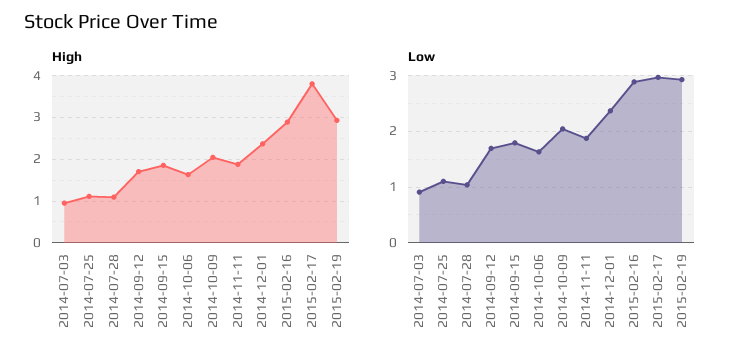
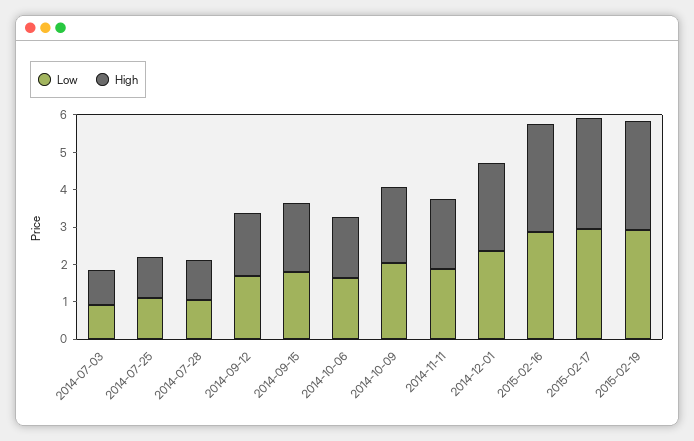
  {
    "High": {
      "2014-07-03": 1,
      "2014-07-25": 1.2,
      "2014-07-28": 1,
      "2014-09-12": 1.8,
      "2014-09-15": 1.8,
      "2014-10-06": 1.6,
      "2014-10-09": 2,
      "2014-11-11": 1.8,
      "2014-12-01": 2.4,
      "2015-02-16": 2.8,
-     "2015-02-17": 3.8,
+     "2015-02-17": 3,
      "2015-02-19": 3
    },
    "Low": {
      "2014-07-03": 1,
      "2014-07-25": 1.2,
      "2014-07-28": 1,
      "2014-09-12": 1.6,
      "2014-09-15": 1.8,
      "2014-10-06": 1.6,
      "2014-10-09": 2,
      "2014-11-11": 1.8,
      "2014-12-01": 2.4,
      "2015-02-16": 2.8,
      "2015-02-17": 3,
      "2015-02-19": 3
    }
  }

